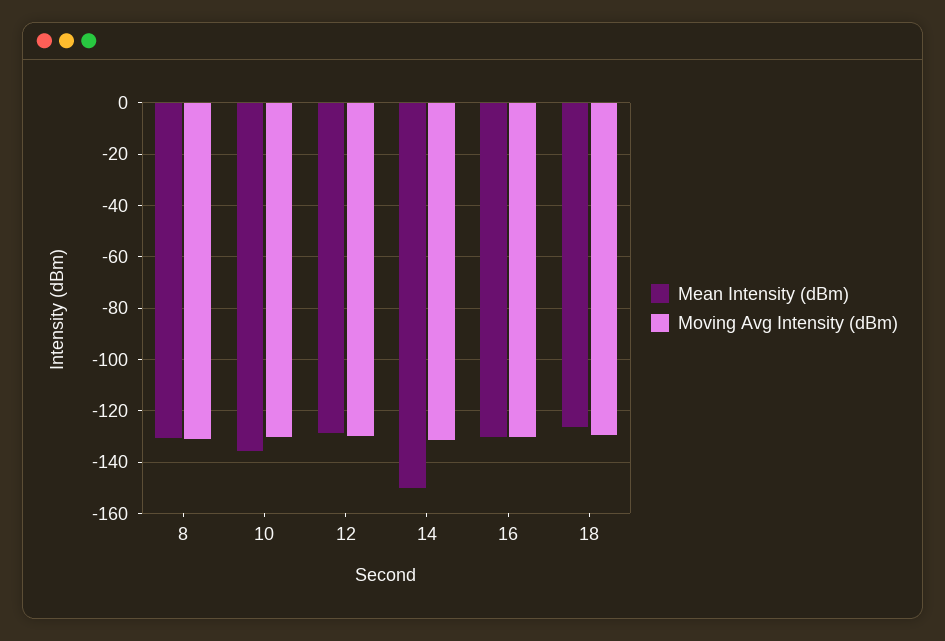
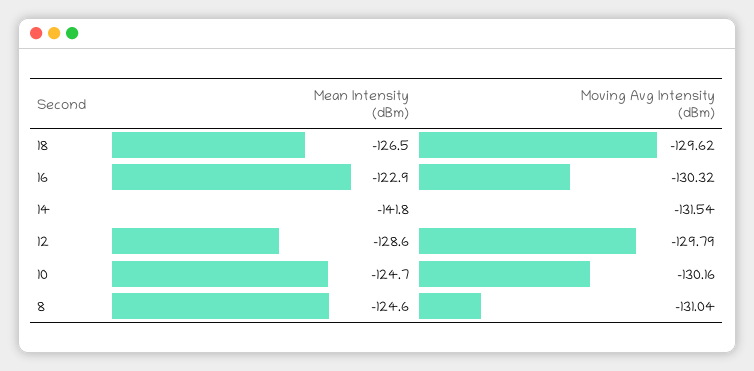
  {
    "Mean Intensity (dBm)": {
-     "8": -130,
+     "8": -124.6,
-     "10": -135,
+     "10": -124.7,
      "12": -128.6,
-     "14": -150,
+     "14": -141.8,
-     "16": -130,
+     "16": -122.9,
      "18": -126.5
    },
    "Moving Avg Intensity (dBm)": {
      "8": -131.04,
      "10": -130.16,
      "12": -129.79,
      "14": -131.54,
      "16": -130.32,
      "18": -129.62
    }
  }

